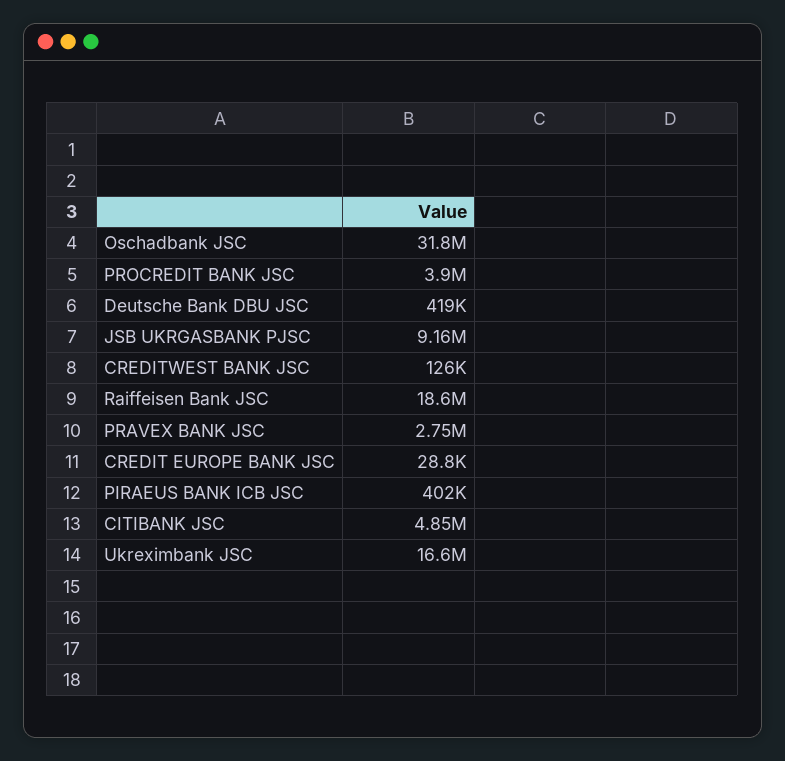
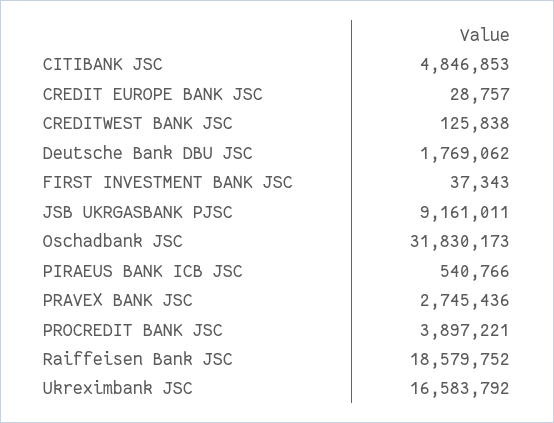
  {
    "Oschadbank JSC": 31830173,
    "PROCREDIT BANK JSC": 3897221,
-   "Deutsche Bank DBU JSC": 419000,
+   "Deutsche Bank DBU JSC": 1769062,
    "JSB UKRGASBANK PJSC": 9161011,
    "CREDITWEST BANK JSC": 125838,
    "Raiffeisen Bank JSC": 18579752,
    "PRAVEX BANK JSC": 2745436,
    "CREDIT EUROPE BANK JSC": 28757,
-   "PIRAEUS BANK ICB JSC": 402000,
+   "PIRAEUS BANK ICB JSC": 540766,
    "CITIBANK JSC": 4846853,
-   "Ukreximbank JSC": 16583792
+   "Ukreximbank JSC": 16583792,
+   "FIRST INVESTMENT BANK JSC": 37343
  }

